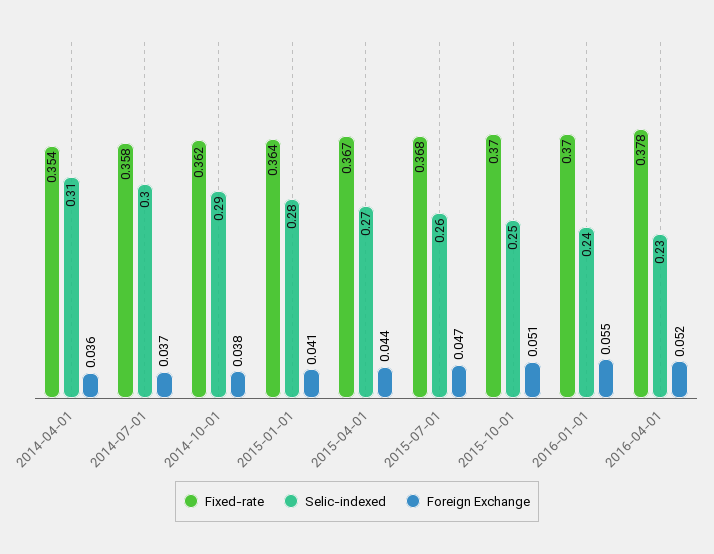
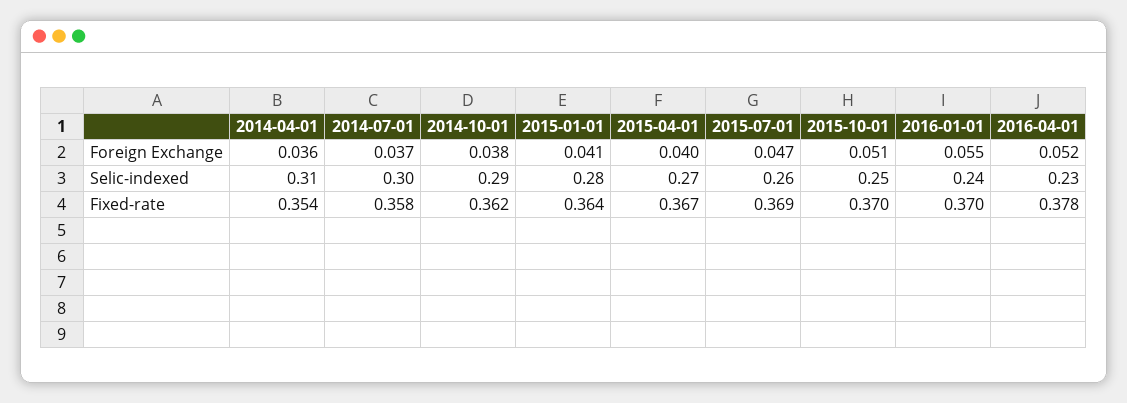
  {
    "Fixed-rate": {
      "2014-04-01": 0.354,
      "2014-07-01": 0.358,
      "2014-10-01": 0.362,
      "2015-01-01": 0.364,
      "2015-04-01": 0.367,
-     "2015-07-01": 0.368,
+     "2015-07-01": 0.369,
      "2015-10-01": 0.37,
      "2016-01-01": 0.37,
      "2016-04-01": 0.378
    },
    "Selic-indexed": {
      "2014-04-01": 0.31,
      "2014-07-01": 0.3,
      "2014-10-01": 0.29,
      "2015-01-01": 0.28,
      "2015-04-01": 0.27,
      "2015-07-01": 0.26,
      "2015-10-01": 0.25,
      "2016-01-01": 0.24,
      "2016-04-01": 0.23
    },
    "Foreign Exchange": {
      "2014-04-01": 0.036,
      "2014-07-01": 0.037,
      "2014-10-01": 0.038,
      "2015-01-01": 0.041,
-     "2015-04-01": 0.044,
+     "2015-04-01": 0.04,
      "2015-07-01": 0.047,
      "2015-10-01": 0.051,
      "2016-01-01": 0.055,
      "2016-04-01": 0.052
    }
  }

